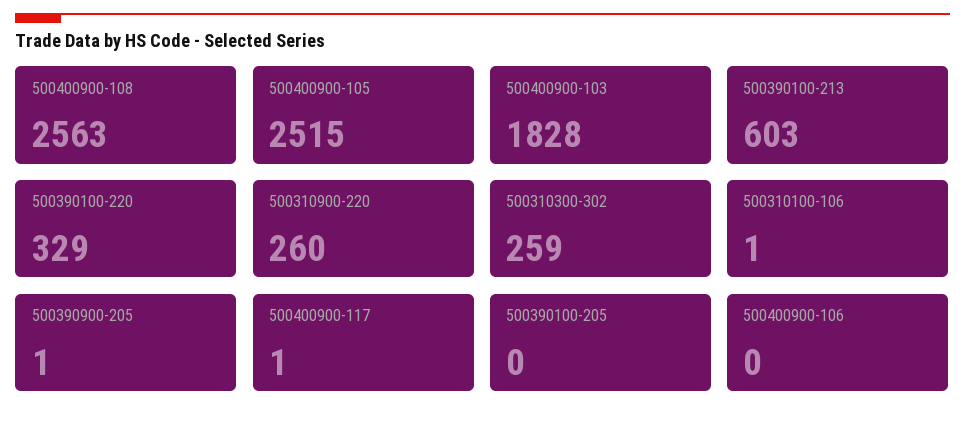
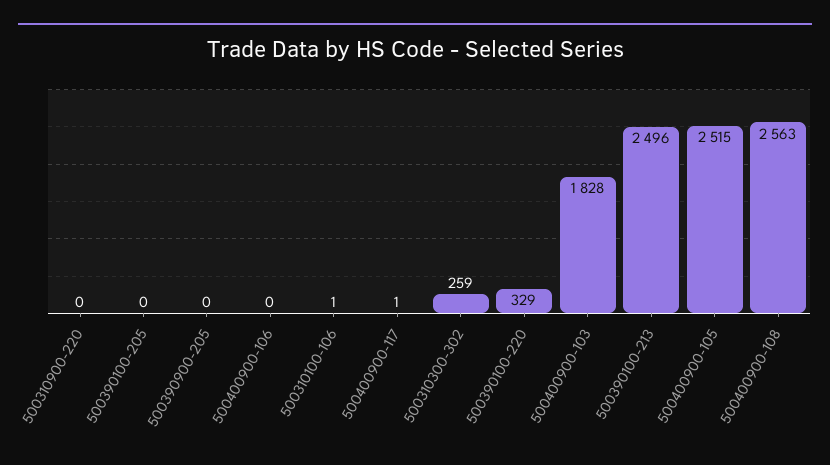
  {
    "500400900-108": 2563,
    "500400900-105": 2515,
    "500400900-103": 1828,
-   "500390100-213": 603,
+   "500390100-213": 2496,
    "500390100-220": 329,
-   "500310900-220": 260,
+   "500310900-220": 0,
    "500310300-302": 259,
    "500310100-106": 1,
-   "500390900-205": 1,
+   "500390900-205": 0,
    "500400900-117": 1,
    "500390100-205": 0,
    "500400900-106": 0
  }

